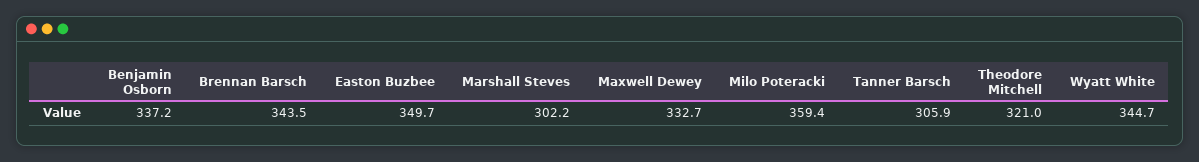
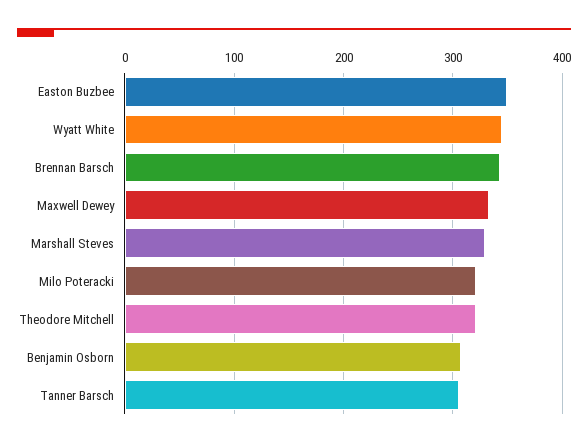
  {
-   "Benjamin Osborn": 337.2,
+   "Benjamin Osborn": 310,
    "Brennan Barsch": 343.5,
    "Easton Buzbee": 349.7,
-   "Marshall Steves": 302.2,
+   "Marshall Steves": 330,
    "Maxwell Dewey": 332.7,
-   "Milo Poteracki": 359.4,
+   "Milo Poteracki": 320,
    "Tanner Barsch": 305.9,
    "Theodore Mitchell": 321,
    "Wyatt White": 344.7
  }

